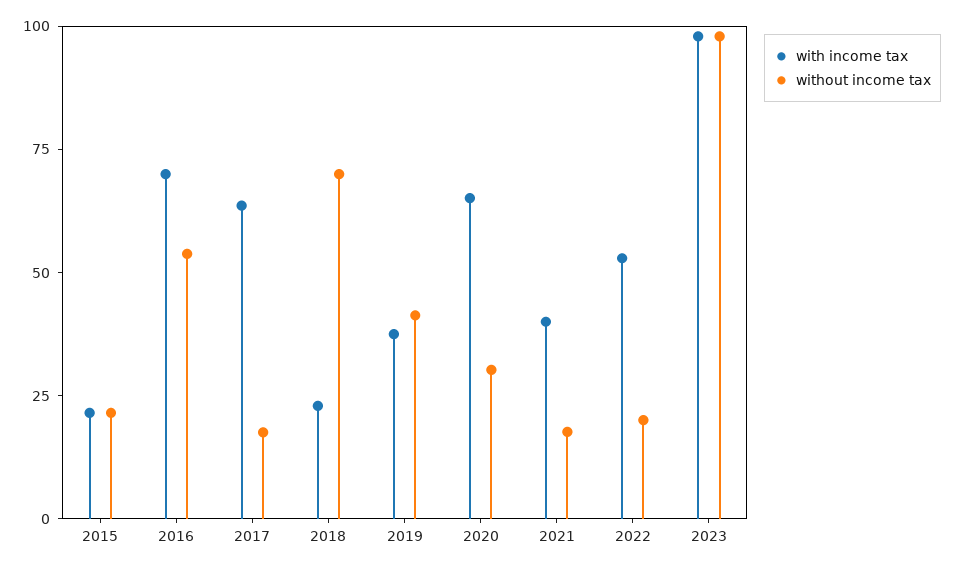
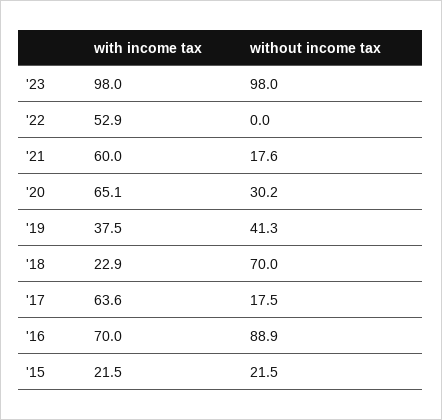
  {
    "with income tax": {
      "2015": 21.5,
      "2016": 70,
      "2017": 63.6,
      "2018": 22.9,
      "2019": 37.5,
      "2020": 65.1,
-     "2021": 40,
+     "2021": 60,
      "2022": 52.9,
      "2023": 98
    },
    "without income tax": {
      "2015": 21.5,
-     "2016": 55,
+     "2016": 88.9,
      "2017": 17.5,
      "2018": 70,
      "2019": 41.3,
      "2020": 30.2,
      "2021": 17.6,
-     "2022": 20,
+     "2022": 0,
      "2023": 98
    }
  }

